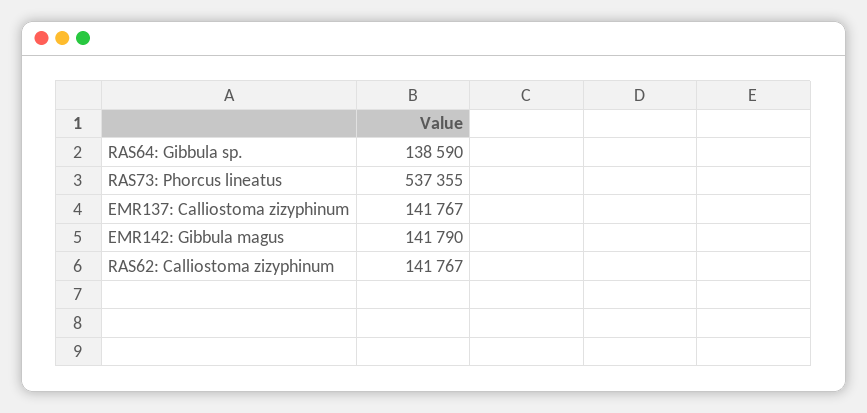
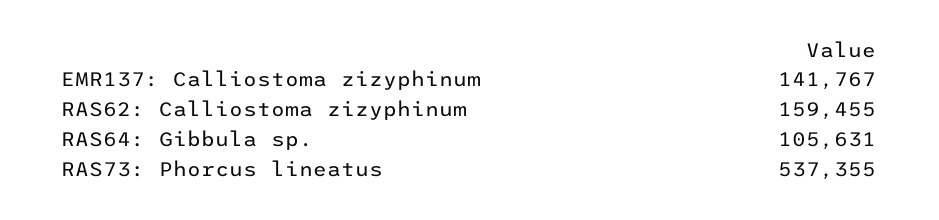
  {
-   "RAS64: Gibbula sp.": 138590,
+   "RAS64: Gibbula sp.": 105631,
    "RAS73: Phorcus lineatus": 537355,
    "EMR137: Calliostoma zizyphinum": 141767,
-   "EMR142: Gibbula magus": 141790,
-   "RAS62: Calliostoma zizyphinum": 141767
+   "RAS62: Calliostoma zizyphinum": 159455
  }

